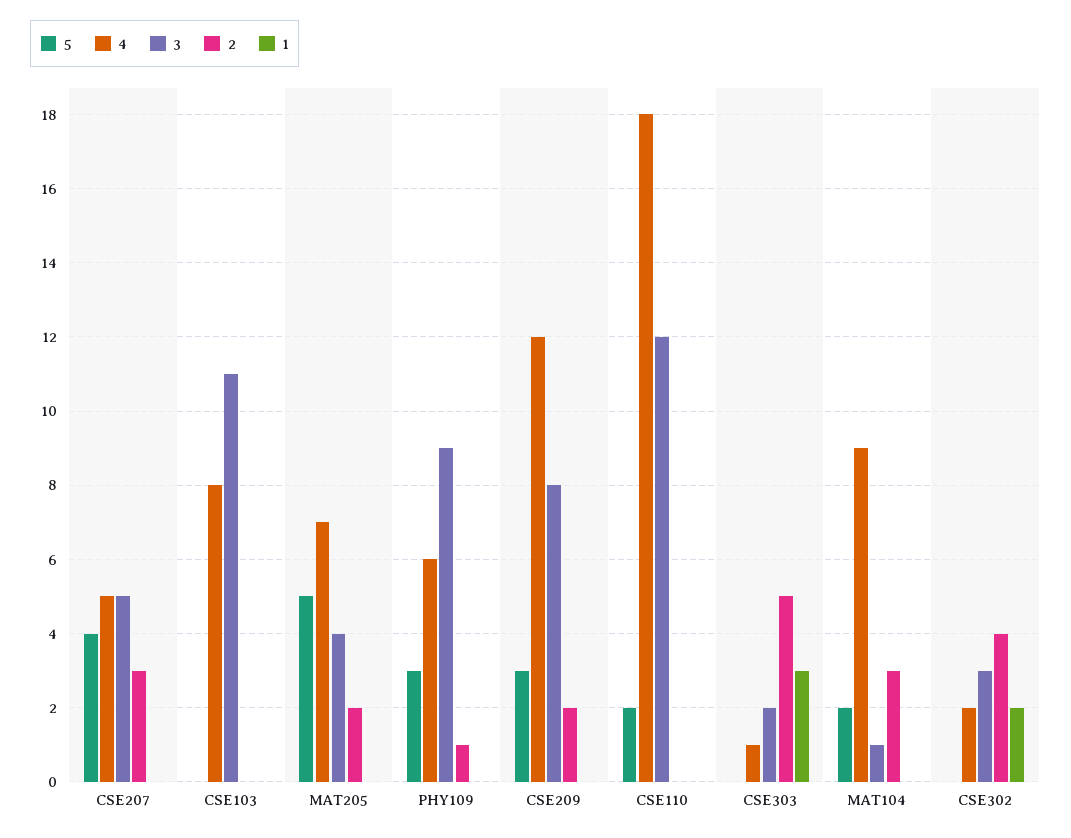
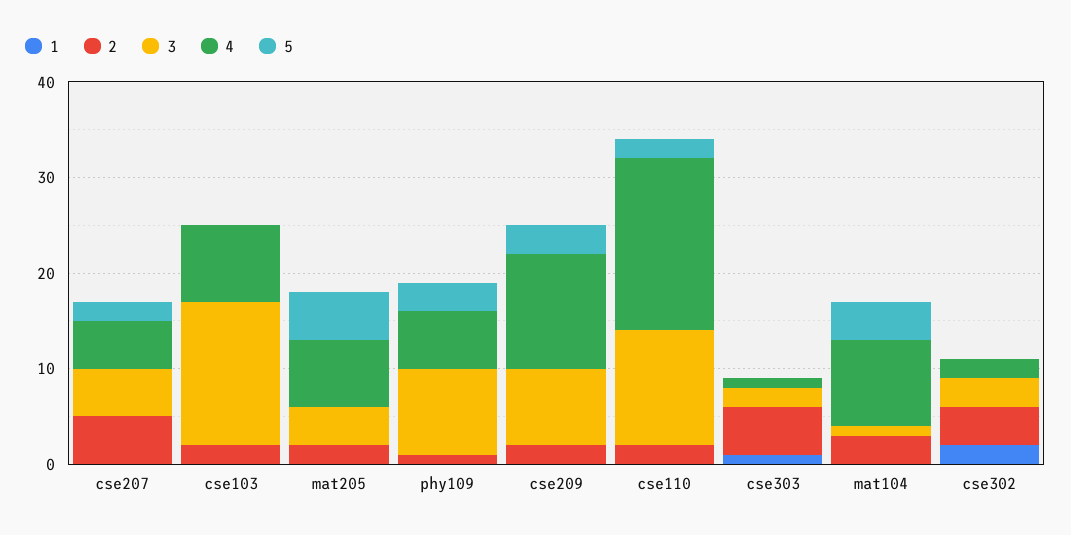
  {
    "5": {
-     "CSE207": 4,
+     "CSE207": 2,
      "CSE103": 0,
      "MAT205": 5,
      "PHY109": 3,
      "CSE209": 3,
      "CSE110": 2,
      "CSE303": 0,
-     "MAT104": 2,
+     "MAT104": 4,
      "CSE302": 0
    },
    "4": {
      "CSE207": 5,
      "CSE103": 8,
      "MAT205": 7,
      "PHY109": 6,
      "CSE209": 12,
      "CSE110": 18,
      "CSE303": 1,
      "MAT104": 9,
      "CSE302": 2
    },
    "3": {
      "CSE207": 5,
-     "CSE103": 11,
+     "CSE103": 15,
      "MAT205": 4,
      "PHY109": 9,
      "CSE209": 8,
      "CSE110": 12,
      "CSE303": 2,
      "MAT104": 1,
      "CSE302": 3
    },
    "2": {
-     "CSE207": 3,
+     "CSE207": 5,
-     "CSE103": 0,
+     "CSE103": 2,
      "MAT205": 2,
      "PHY109": 1,
      "CSE209": 2,
-     "CSE110": 0,
+     "CSE110": 2,
      "CSE303": 5,
      "MAT104": 3,
      "CSE302": 4
    },
    "1": {
      "CSE207": 0,
      "CSE103": 0,
      "MAT205": 0,
      "PHY109": 0,
      "CSE209": 0,
      "CSE110": 0,
-     "CSE303": 3,
+     "CSE303": 1,
      "MAT104": 0,
      "CSE302": 2
    }
  }

